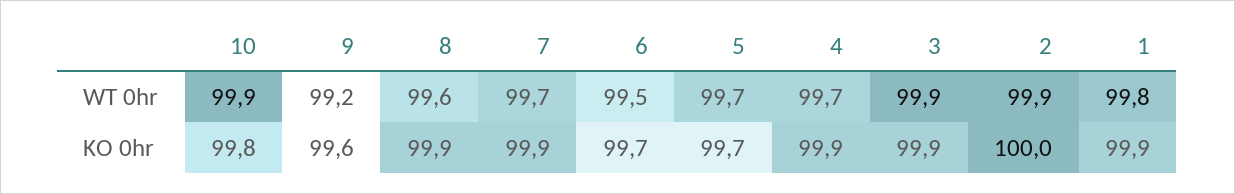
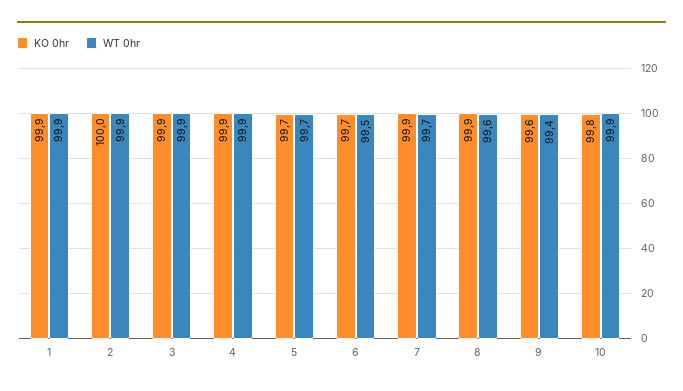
  {
    "WT 0hr": {
      "10": 99.9,
-     "9": 99.2,
+     "9": 99.4,
      "8": 99.6,
      "7": 99.7,
      "6": 99.5,
      "5": 99.7,
-     "4": 99.7,
+     "4": 99.9,
      "3": 99.9,
      "2": 99.9,
-     "1": 99.8
+     "1": 99.9
    },
    "KO 0hr": {
      "10": 99.8,
      "9": 99.6,
      "8": 99.9,
      "7": 99.9,
      "6": 99.7,
      "5": 99.7,
      "4": 99.9,
      "3": 99.9,
      "2": 100,
      "1": 99.9
    }
  }

